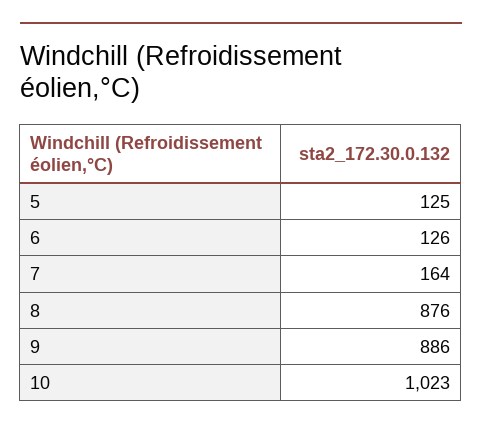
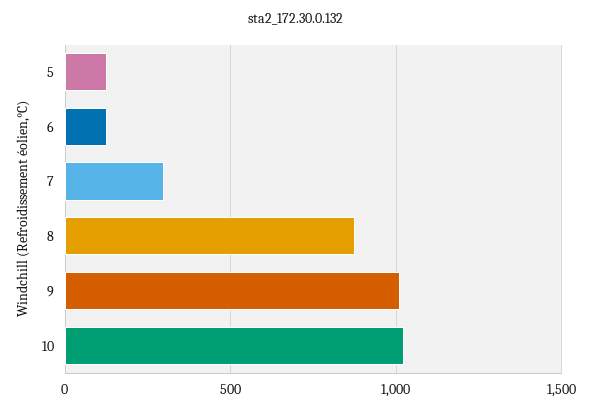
  {
    "5": 125,
    "6": 126,
-   "7": 164,
+   "7": 300,
    "8": 876,
-   "9": 886,
+   "9": 1000,
    "10": 1023
  }

